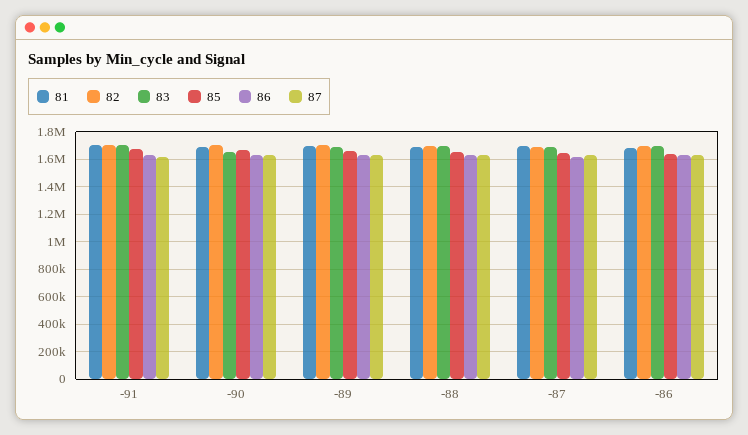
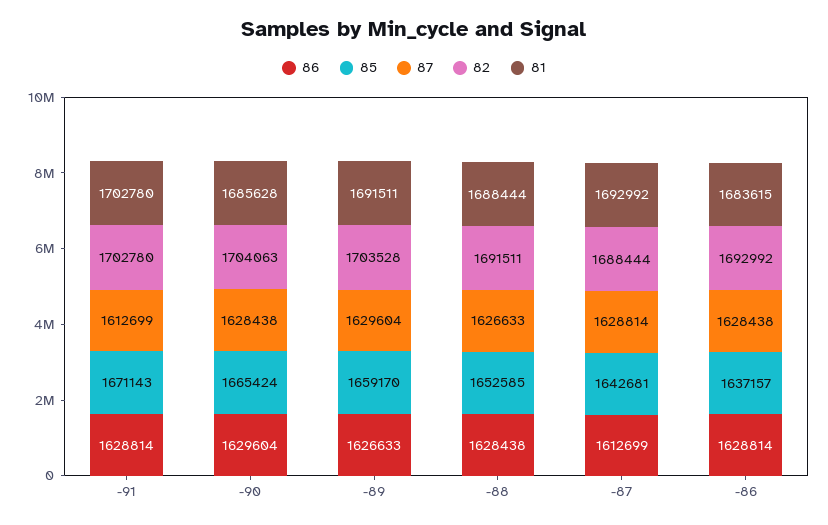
  {
    "81": {
      "-91": 1702780,
      "-90": 1685628,
      "-89": 1691511,
      "-88": 1688444,
      "-87": 1692992,
      "-86": 1683615
    },
    "82": {
      "-91": 1702780,
      "-90": 1704063,
      "-89": 1703528,
      "-88": 1691511,
      "-87": 1688444,
      "-86": 1692992
    },
-   "83": {
-     "-91": 1700000,
-     "-90": 1650000,
-     "-89": 1700000,
-     "-88": 1700000,
-     "-87": 1700000,
-     "-86": 1700000
-   },
    "85": {
      "-91": 1671143,
      "-90": 1665424,
      "-89": 1659170,
      "-88": 1652585,
      "-87": 1642681,
      "-86": 1637157
    },
    "86": {
      "-91": 1628814,
      "-90": 1629604,
      "-89": 1626633,
      "-88": 1628438,
      "-87": 1612699,
      "-86": 1628814
    },
    "87": {
      "-91": 1612699,
      "-90": 1628438,
      "-89": 1629604,
      "-88": 1626633,
      "-87": 1628814,
      "-86": 1628438
    }
  }

